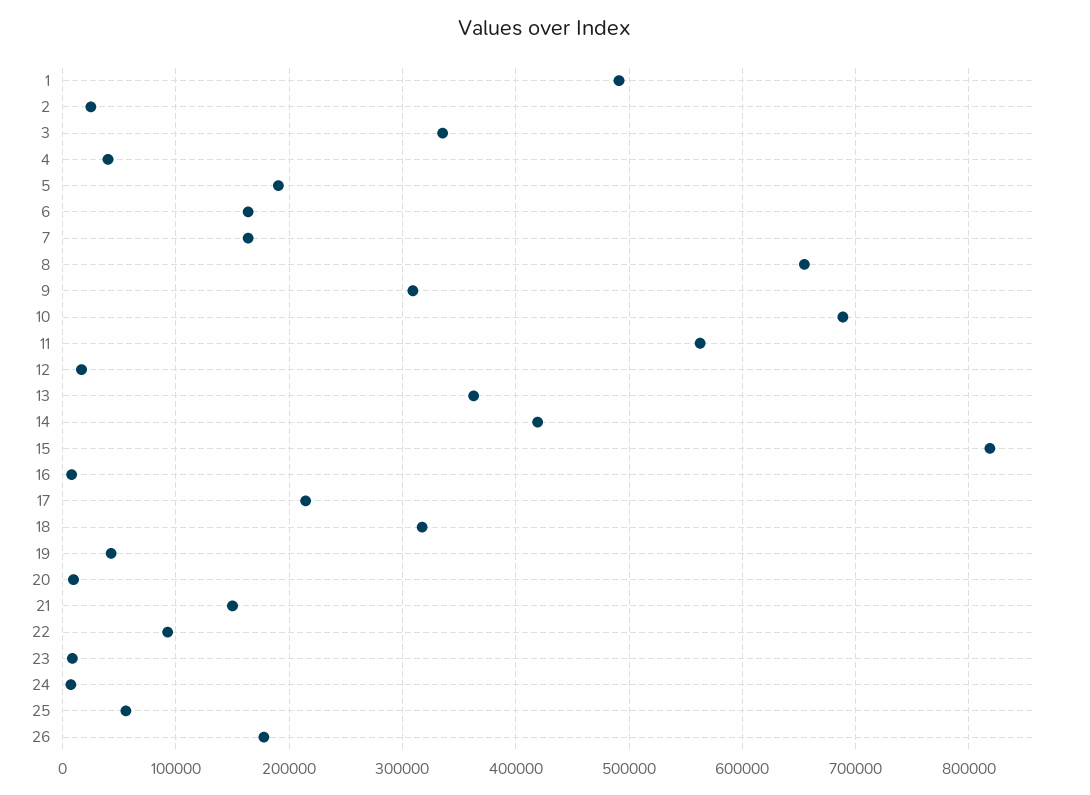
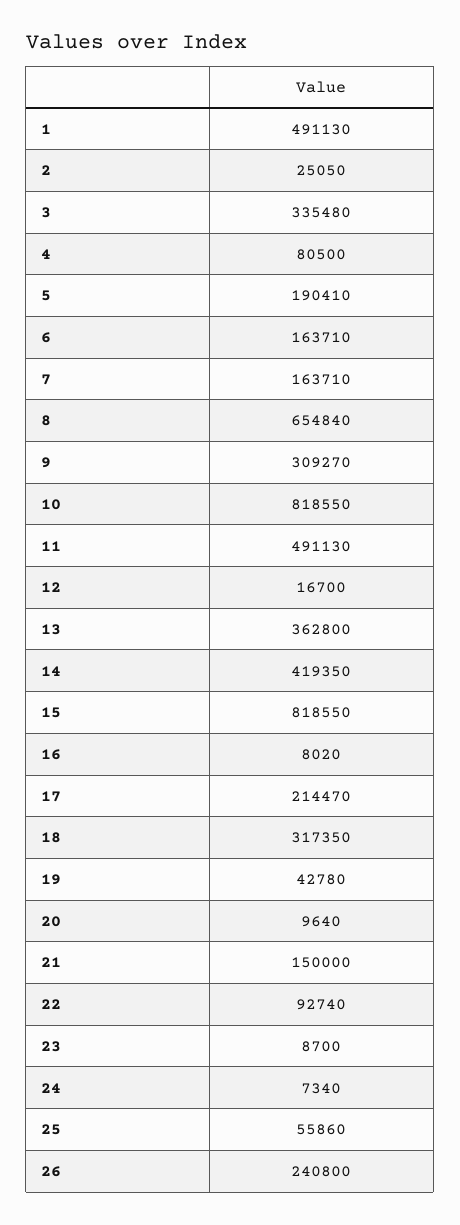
  {
    "1": 491130,
    "2": 25050,
    "3": 335480,
-   "4": 40000,
+   "4": 80500,
    "5": 190410,
    "6": 163710,
    "7": 163710,
    "8": 654840,
    "9": 309270,
-   "10": 690000,
+   "10": 818550,
-   "11": 560000,
+   "11": 491130,
    "12": 16700,
    "13": 362800,
    "14": 419350,
    "15": 818550,
    "16": 8020,
    "17": 214470,
    "18": 317350,
    "19": 42780,
    "20": 9640,
    "21": 150000,
    "22": 92740,
    "23": 8700,
    "24": 7340,
    "25": 55860,
-   "26": 180000
+   "26": 240800
  }

